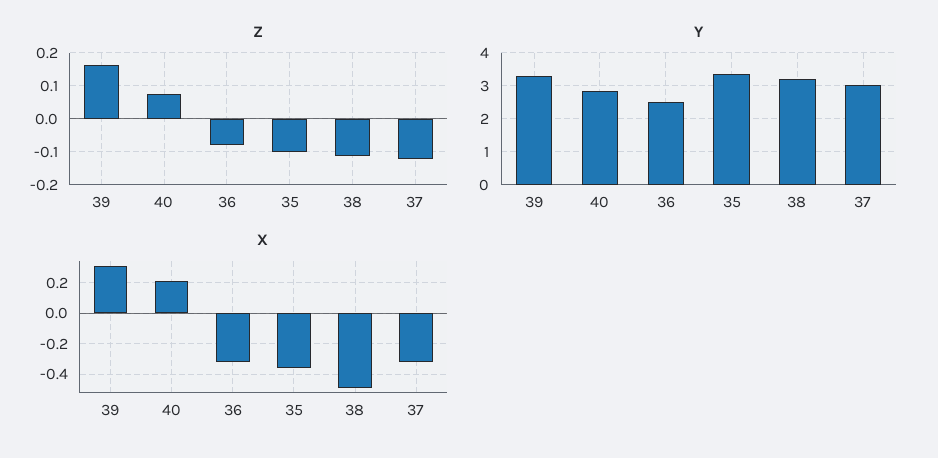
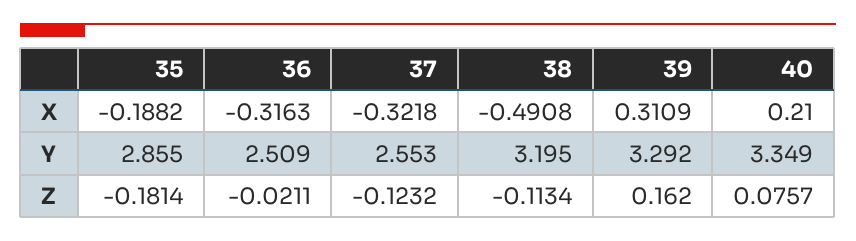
  {
    "Z": {
      "39": 0.162,
      "40": 0.0757,
-     "36": -0.08,
+     "36": -0.0211,
-     "35": -0.1,
+     "35": -0.1814,
      "38": -0.1134,
      "37": -0.1232
    },
    "Y": {
      "39": 3.292,
-     "40": 2.8,
+     "40": 3.349,
      "36": 2.509,
-     "35": 3.4,
+     "35": 2.855,
      "38": 3.195,
-     "37": 3
+     "37": 2.553
    },
    "X": {
      "39": 0.3109,
      "40": 0.21,
      "36": -0.3163,
-     "35": -0.35,
+     "35": -0.1882,
      "38": -0.4908,
      "37": -0.3218
    }
  }

